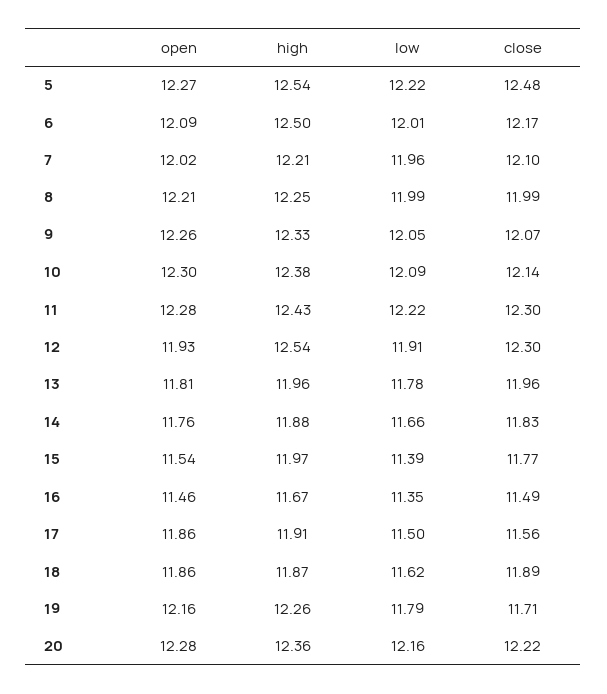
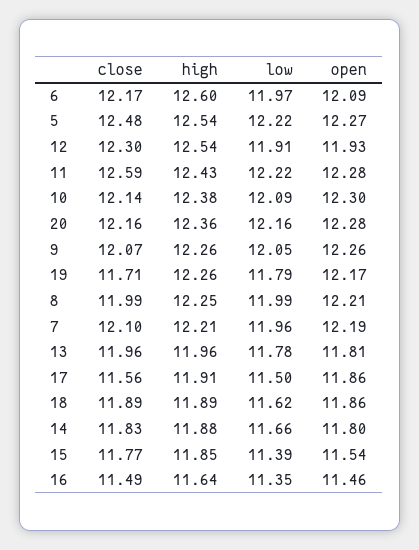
  {
    "open": {
      "5": 12.27,
      "6": 12.09,
-     "7": 12.02,
+     "7": 12.19,
      "8": 12.21,
      "9": 12.26,
      "10": 12.3,
      "11": 12.28,
      "12": 11.93,
      "13": 11.81,
-     "14": 11.76,
+     "14": 11.8,
      "15": 11.54,
      "16": 11.46,
      "17": 11.86,
      "18": 11.86,
-     "19": 12.16,
+     "19": 12.17,
      "20": 12.28
    },
    "high": {
      "5": 12.54,
-     "6": 12.5,
+     "6": 12.6,
      "7": 12.21,
      "8": 12.25,
-     "9": 12.33,
+     "9": 12.26,
      "10": 12.38,
      "11": 12.43,
      "12": 12.54,
      "13": 11.96,
      "14": 11.88,
-     "15": 11.97,
+     "15": 11.85,
-     "16": 11.67,
+     "16": 11.64,
      "17": 11.91,
-     "18": 11.87,
+     "18": 11.89,
      "19": 12.26,
      "20": 12.36
    },
    "low": {
      "5": 12.22,
-     "6": 12.01,
+     "6": 11.97,
      "7": 11.96,
      "8": 11.99,
      "9": 12.05,
      "10": 12.09,
      "11": 12.22,
      "12": 11.91,
      "13": 11.78,
      "14": 11.66,
      "15": 11.39,
      "16": 11.35,
      "17": 11.5,
      "18": 11.62,
      "19": 11.79,
      "20": 12.16
    },
    "close": {
      "5": 12.48,
      "6": 12.17,
      "7": 12.1,
      "8": 11.99,
      "9": 12.07,
      "10": 12.14,
-     "11": 12.3,
+     "11": 12.59,
      "12": 12.3,
      "13": 11.96,
      "14": 11.83,
      "15": 11.77,
      "16": 11.49,
      "17": 11.56,
      "18": 11.89,
      "19": 11.71,
-     "20": 12.22
+     "20": 12.16
    }
  }

